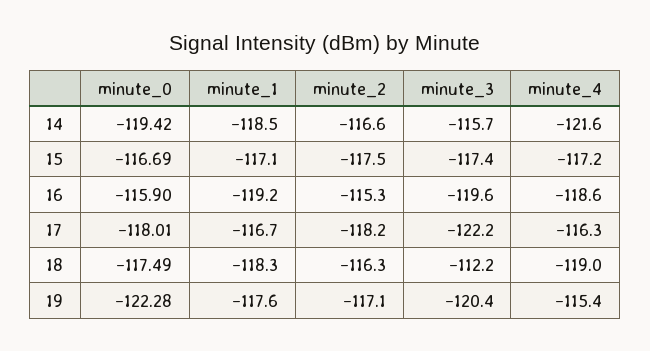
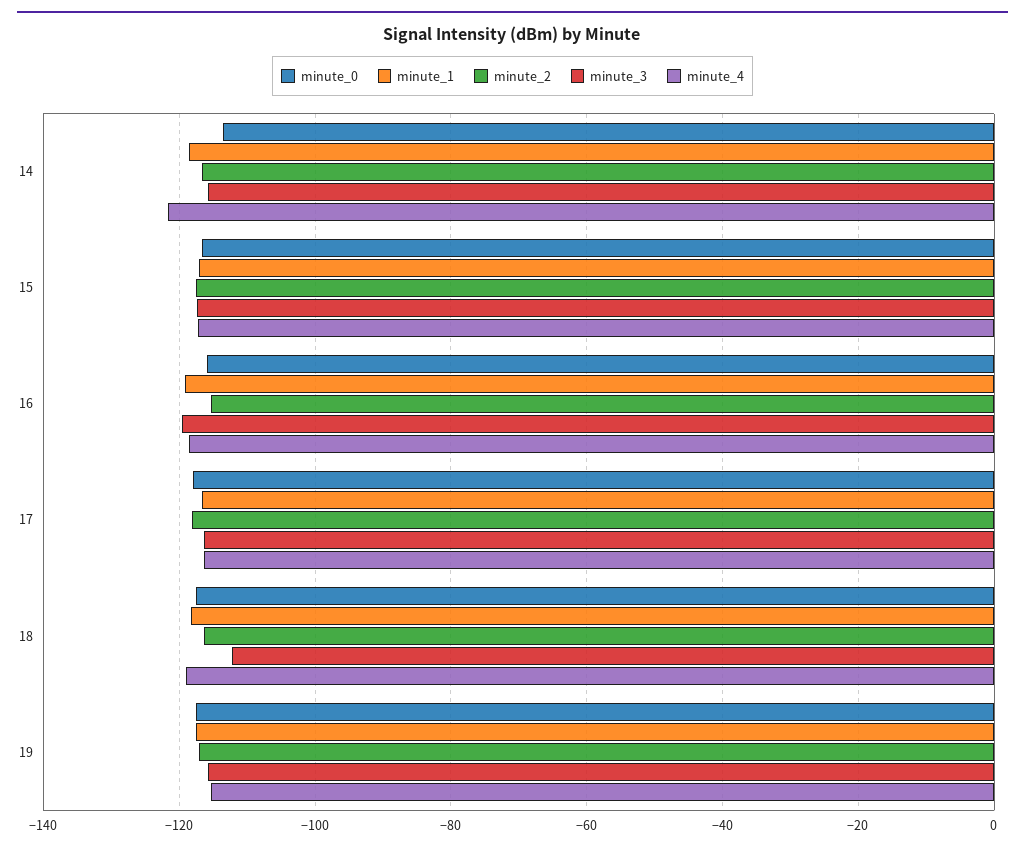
  {
    "minute_0": {
-     "14": -119.42,
+     "14": -114,
      "15": -116.69,
      "16": -115.9,
      "17": -118.01,
      "18": -117.49,
-     "19": -122.28
+     "19": -118
    },
    "minute_1": {
      "14": -118.5,
      "15": -117.1,
      "16": -119.2,
      "17": -116.7,
      "18": -118.3,
      "19": -117.6
    },
    "minute_2": {
      "14": -116.6,
      "15": -117.5,
      "16": -115.3,
      "17": -118.2,
      "18": -116.3,
      "19": -117.1
    },
    "minute_3": {
      "14": -115.7,
      "15": -117.4,
      "16": -119.6,
-     "17": -122.2,
+     "17": -116,
      "18": -112.2,
-     "19": -120.4
+     "19": -116
    },
    "minute_4": {
      "14": -121.6,
      "15": -117.2,
      "16": -118.6,
      "17": -116.3,
      "18": -119,
      "19": -115.4
    }
  }

